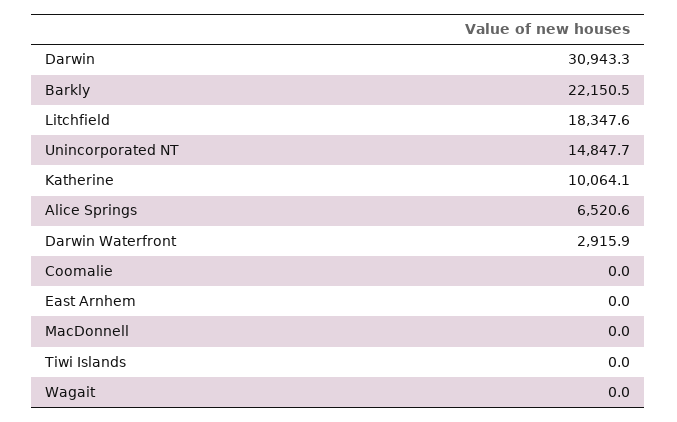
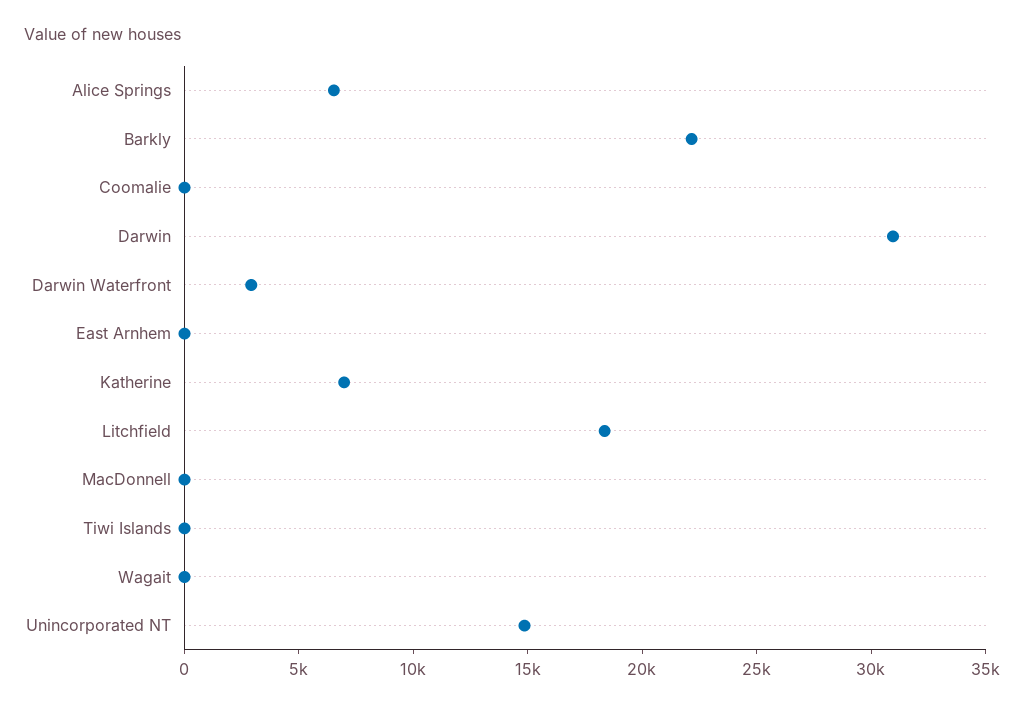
  {
    "Darwin": 30943.3,
    "Barkly": 22150.5,
    "Litchfield": 18347.6,
    "Unincorporated NT": 14847.7,
-   "Katherine": 10064.1,
+   "Katherine": 7000,
    "Alice Springs": 6520.6,
    "Darwin Waterfront": 2915.9,
    "Coomalie": 0,
    "East Arnhem": 0,
    "MacDonnell": 0,
    "Tiwi Islands": 0,
    "Wagait": 0
  }

